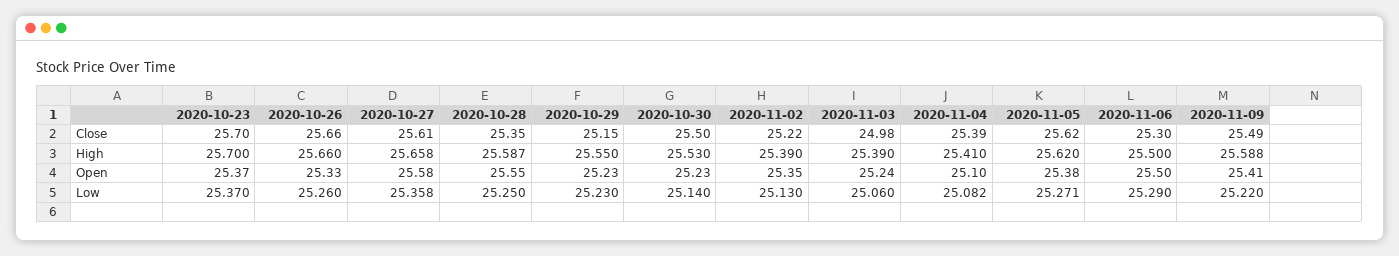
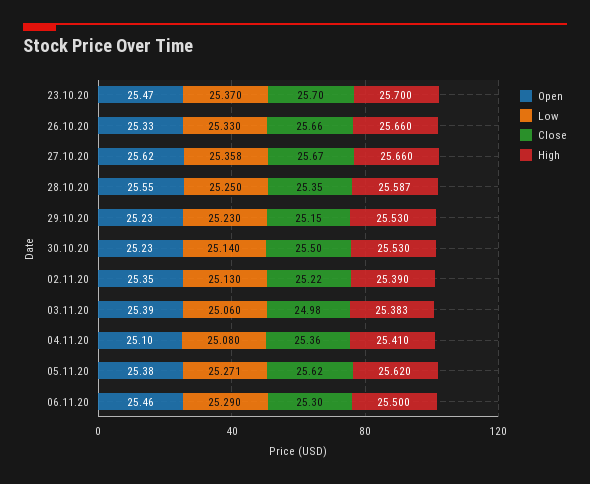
  {
    "Close": {
      "2020-10-23": 25.7,
      "2020-10-26": 25.66,
-     "2020-10-27": 25.61,
+     "2020-10-27": 25.67,
      "2020-10-28": 25.35,
      "2020-10-29": 25.15,
      "2020-10-30": 25.5,
      "2020-11-02": 25.22,
      "2020-11-03": 24.98,
-     "2020-11-04": 25.39,
+     "2020-11-04": 25.36,
      "2020-11-05": 25.62,
-     "2020-11-06": 25.3,
+     "2020-11-06": 25.3
-     "2020-11-09": 25.49
    },
    "High": {
      "2020-10-23": 25.7,
      "2020-10-26": 25.66,
-     "2020-10-27": 25.658,
+     "2020-10-27": 25.66,
      "2020-10-28": 25.587,
-     "2020-10-29": 25.55,
+     "2020-10-29": 25.53,
      "2020-10-30": 25.53,
      "2020-11-02": 25.39,
-     "2020-11-03": 25.39,
+     "2020-11-03": 25.383,
      "2020-11-04": 25.41,
      "2020-11-05": 25.62,
-     "2020-11-06": 25.5,
+     "2020-11-06": 25.5
-     "2020-11-09": 25.588
    },
    "Open": {
-     "2020-10-23": 25.37,
+     "2020-10-23": 25.47,
      "2020-10-26": 25.33,
-     "2020-10-27": 25.58,
+     "2020-10-27": 25.62,
      "2020-10-28": 25.55,
      "2020-10-29": 25.23,
      "2020-10-30": 25.23,
      "2020-11-02": 25.35,
-     "2020-11-03": 25.24,
+     "2020-11-03": 25.39,
      "2020-11-04": 25.1,
      "2020-11-05": 25.38,
-     "2020-11-06": 25.5,
+     "2020-11-06": 25.46
-     "2020-11-09": 25.41
    },
    "Low": {
      "2020-10-23": 25.37,
-     "2020-10-26": 25.26,
+     "2020-10-26": 25.33,
      "2020-10-27": 25.358,
      "2020-10-28": 25.25,
      "2020-10-29": 25.23,
      "2020-10-30": 25.14,
      "2020-11-02": 25.13,
      "2020-11-03": 25.06,
-     "2020-11-04": 25.082,
+     "2020-11-04": 25.08,
      "2020-11-05": 25.271,
-     "2020-11-06": 25.29,
+     "2020-11-06": 25.29
-     "2020-11-09": 25.22
    }
  }

